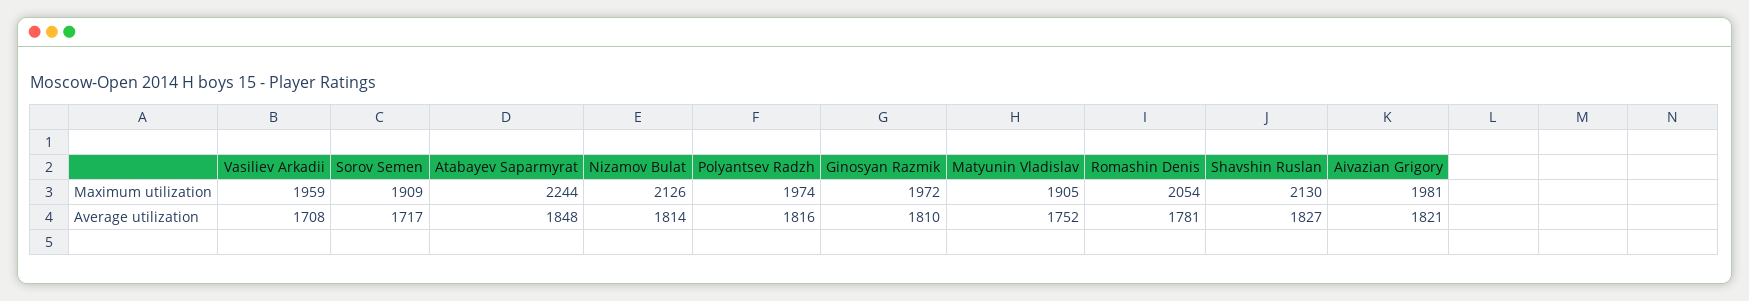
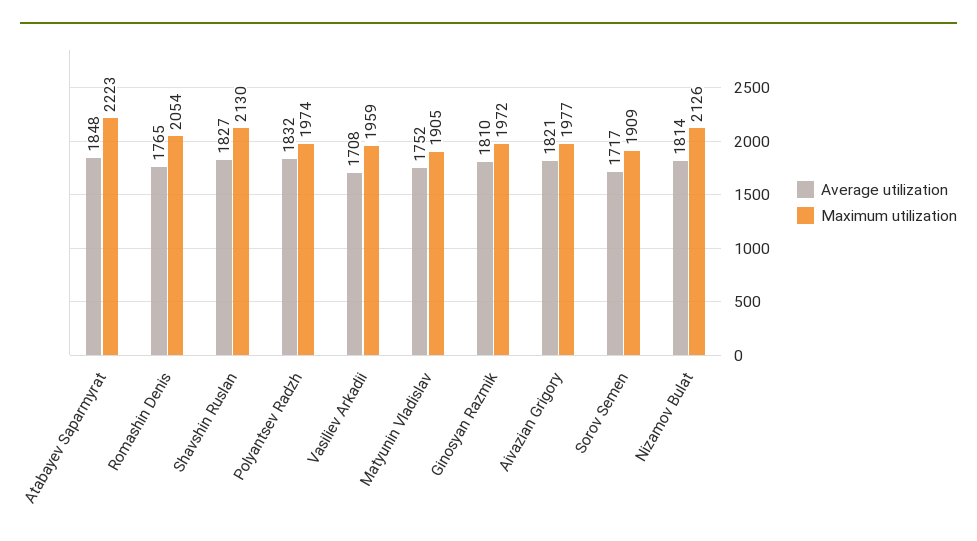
  {
    "Maximum utilization": {
      "Vasiliev Arkadii": 1959,
      "Sorov Semen": 1909,
-     "Atabayev Saparmyrat": 2244,
+     "Atabayev Saparmyrat": 2223,
      "Nizamov Bulat": 2126,
      "Polyantsev Radzh": 1974,
      "Ginosyan Razmik": 1972,
      "Matyunin Vladislav": 1905,
      "Romashin Denis": 2054,
      "Shavshin Ruslan": 2130,
-     "Aivazian Grigory": 1981
+     "Aivazian Grigory": 1977
    },
    "Average utilization": {
      "Vasiliev Arkadii": 1708,
      "Sorov Semen": 1717,
      "Atabayev Saparmyrat": 1848,
      "Nizamov Bulat": 1814,
-     "Polyantsev Radzh": 1816,
+     "Polyantsev Radzh": 1832,
      "Ginosyan Razmik": 1810,
      "Matyunin Vladislav": 1752,
-     "Romashin Denis": 1781,
+     "Romashin Denis": 1765,
      "Shavshin Ruslan": 1827,
      "Aivazian Grigory": 1821
    }
  }

